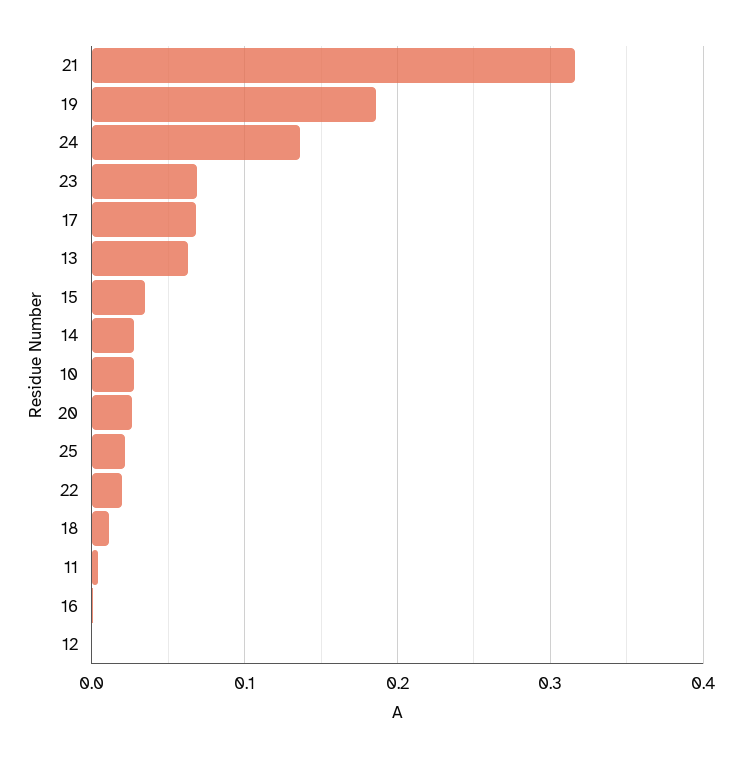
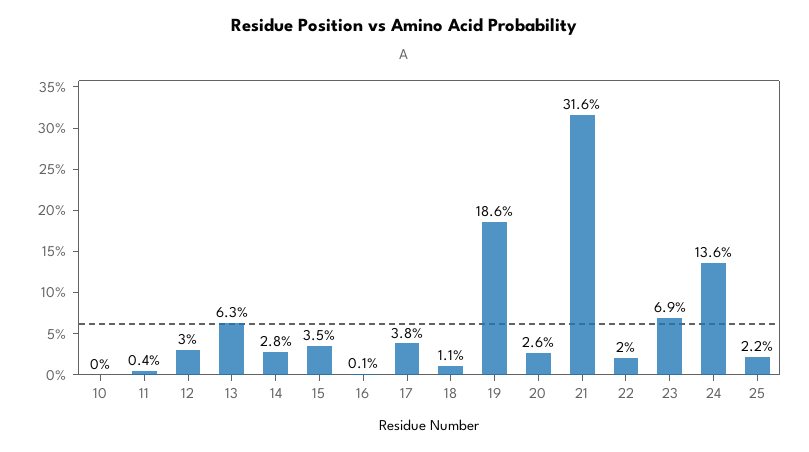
  {
    "21": 0.316,
    "19": 0.186,
    "24": 0.136,
    "23": 0.069,
-   "17": 0.07,
+   "17": 0.038,
    "13": 0.063,
    "15": 0.035,
    "14": 0.028,
-   "10": 0.03,
+   "10": 0,
    "20": 0.026,
    "25": 0.022,
    "22": 0.02,
    "18": 0.011,
    "11": 0.004,
    "16": 0.001,
-   "12": 0
+   "12": 0.03
  }

